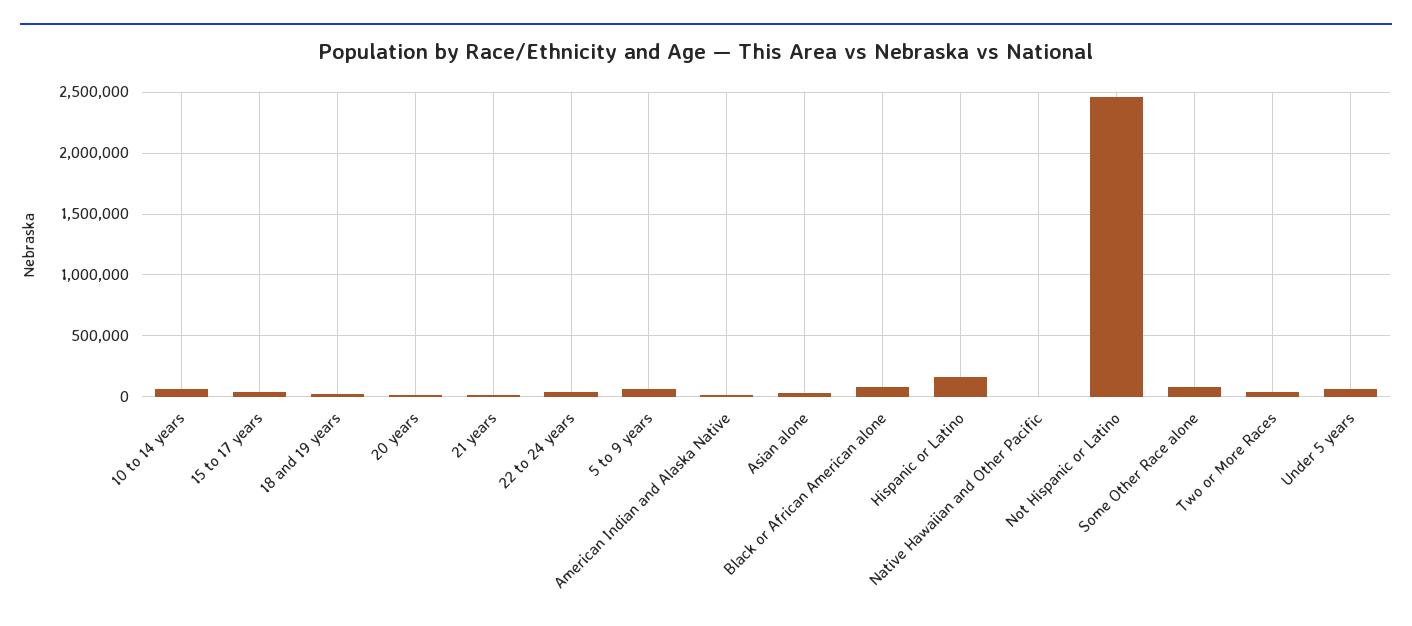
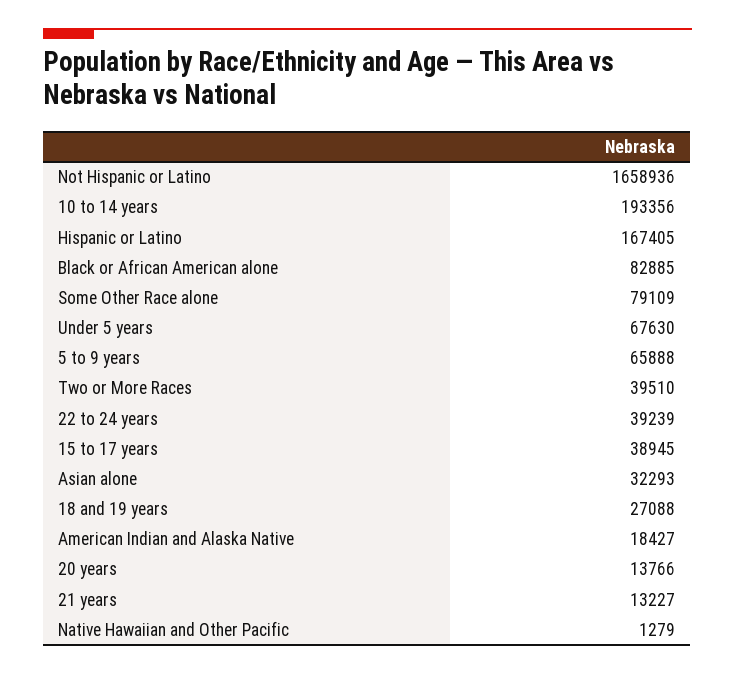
  {
-   "10 to 14 years": 50000,
+   "10 to 14 years": 193356,
    "15 to 17 years": 38945,
    "18 and 19 years": 27088,
    "20 years": 13766,
    "21 years": 13227,
    "22 to 24 years": 39239,
    "5 to 9 years": 65888,
    "American Indian and Alaska Native": 18427,
    "Asian alone": 32293,
    "Black or African American alone": 82885,
    "Hispanic or Latino": 167405,
    "Native Hawaiian and Other Pacific": 1279,
-   "Not Hispanic or Latino": 2450000,
+   "Not Hispanic or Latino": 1658936,
    "Some Other Race alone": 79109,
    "Two or More Races": 39510,
    "Under 5 years": 67630
  }

